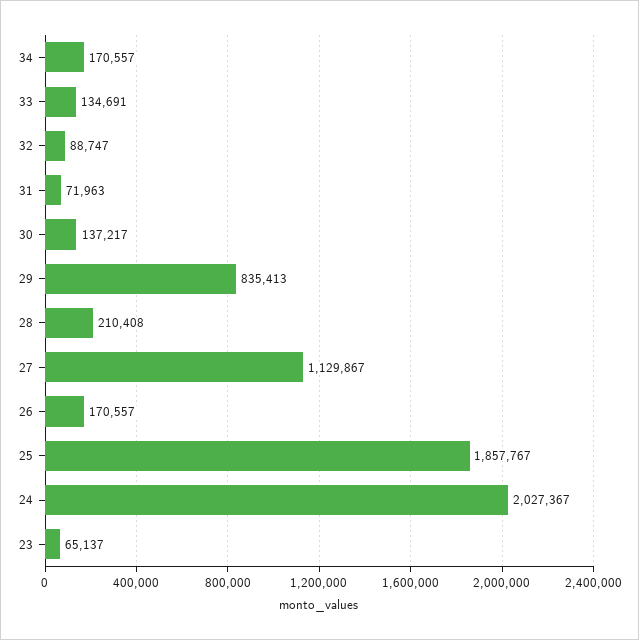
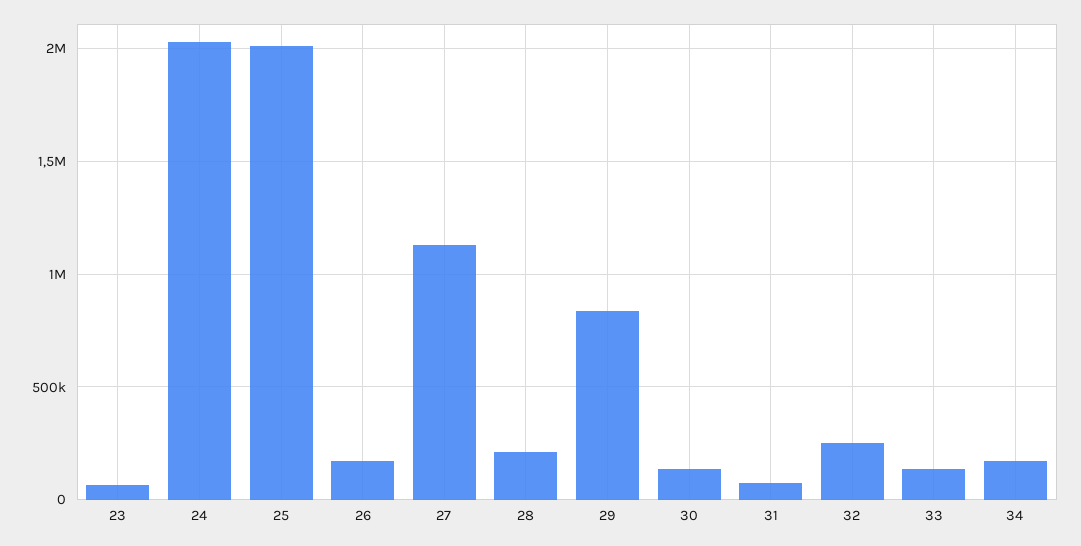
  {
    "34": 170557,
    "33": 134691,
-   "32": 88747,
+   "32": 250000,
    "31": 71963,
    "30": 137217,
    "29": 835413,
    "28": 210408,
    "27": 1129867,
    "26": 170557,
-   "25": 1857767,
+   "25": 2000000,
    "24": 2027367,
    "23": 65137
  }

